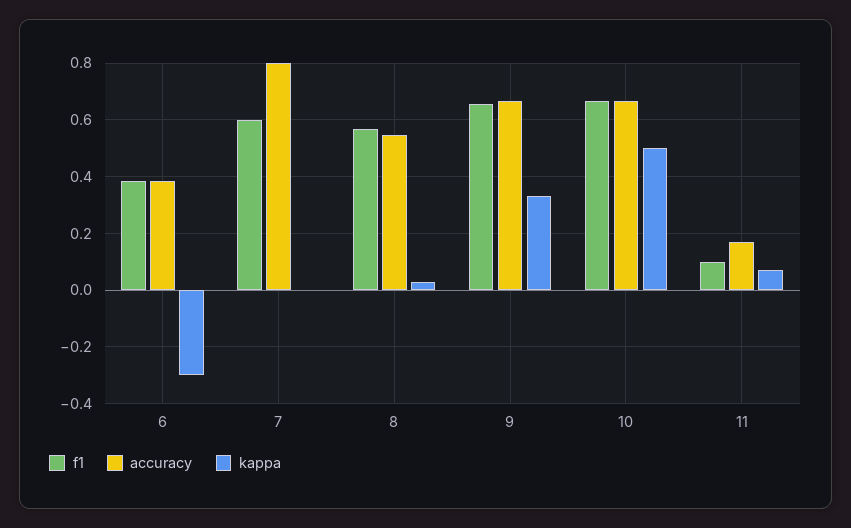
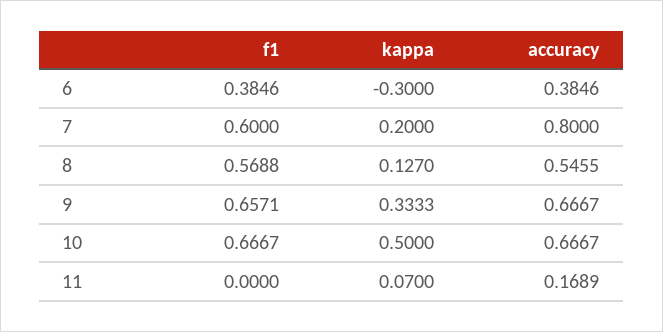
  {
    "f1": {
      "6": 0.3846,
      "7": 0.6,
      "8": 0.5688,
      "9": 0.6571,
      "10": 0.6667,
-     "11": 0.1
+     "11": 0
    },
    "accuracy": {
      "6": 0.3846,
      "7": 0.8,
      "8": 0.5455,
      "9": 0.6667,
      "10": 0.6667,
      "11": 0.1689
    },
    "kappa": {
      "6": -0.3,
-     "7": 0,
+     "7": 0.2,
-     "8": 0.025,
+     "8": 0.127,
      "9": 0.3333,
      "10": 0.5,
      "11": 0.07
    }
  }

